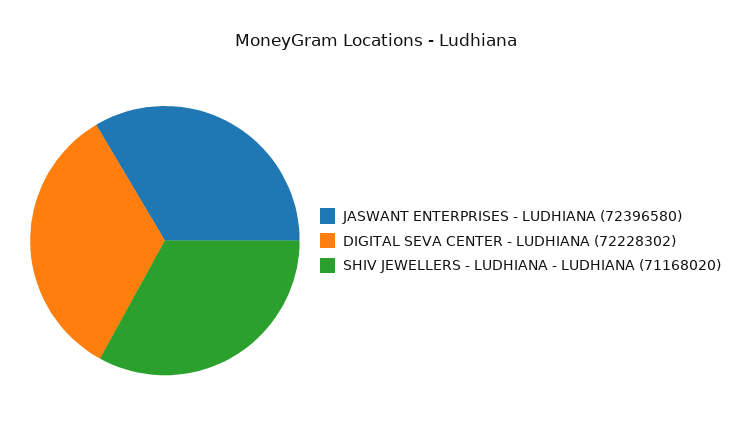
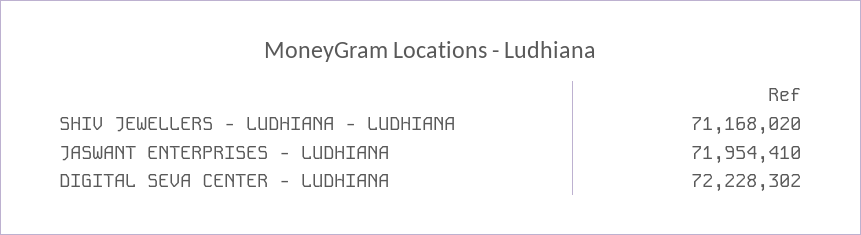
  {
-   "JASWANT ENTERPRISES - LUDHIANA": 72396580,
+   "JASWANT ENTERPRISES - LUDHIANA": 71954410,
    "DIGITAL SEVA CENTER - LUDHIANA": 72228302,
    "SHIV JEWELLERS - LUDHIANA - LUDHIANA": 71168020
  }

